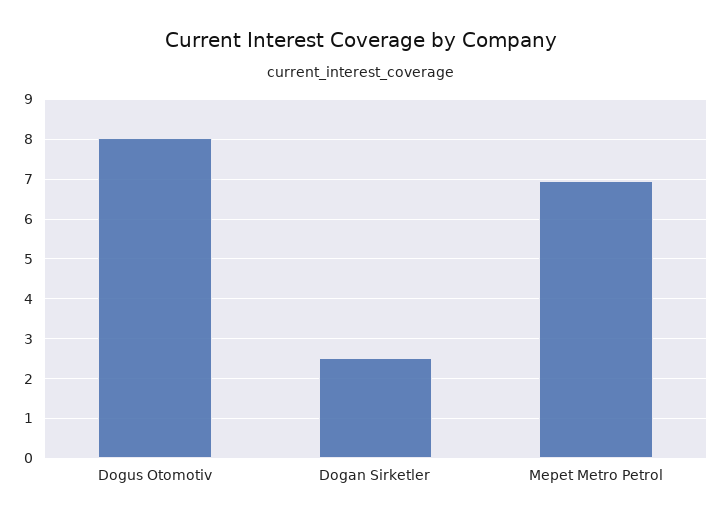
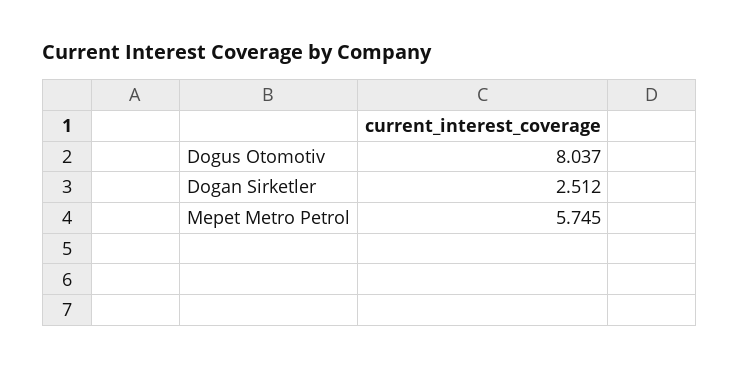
  {
    "Dogus Otomotiv": 8.037,
    "Dogan Sirketler": 2.512,
-   "Mepet Metro Petrol": 7
+   "Mepet Metro Petrol": 5.745
  }

